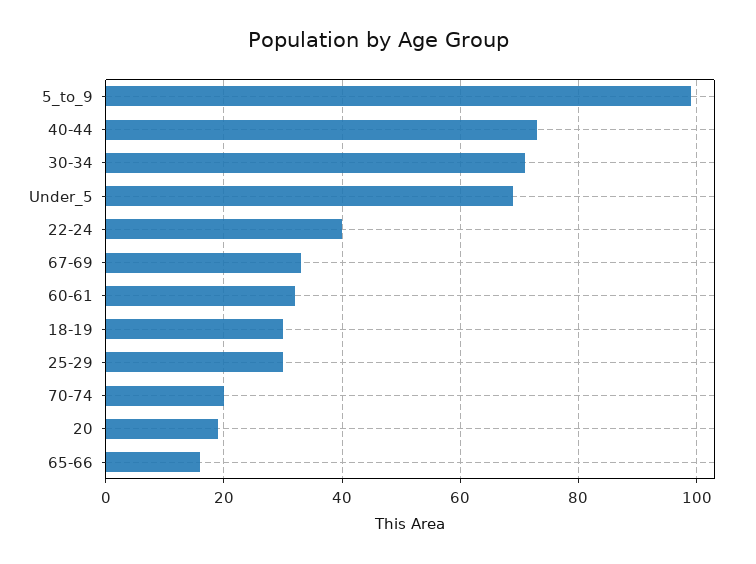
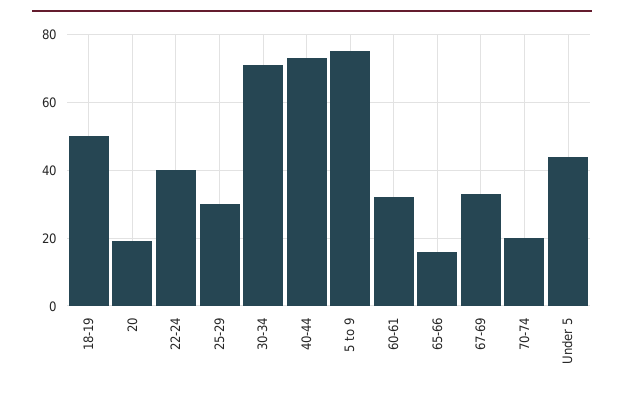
  {
-   "5_to_9": 100,
+   "5_to_9": 75,
    "40-44": 75,
    "30-34": 70,
-   "Under_5": 70,
+   "Under_5": 45,
    "22-24": 40,
    "67-69": 35,
    "60-61": 30,
-   "18-19": 30,
+   "18-19": 50,
    "25-29": 30,
    "70-74": 20,
    "20": 20,
    "65-66": 15
  }

